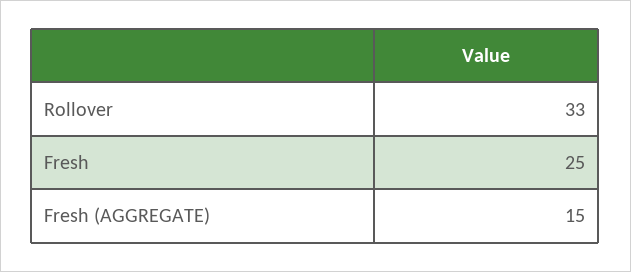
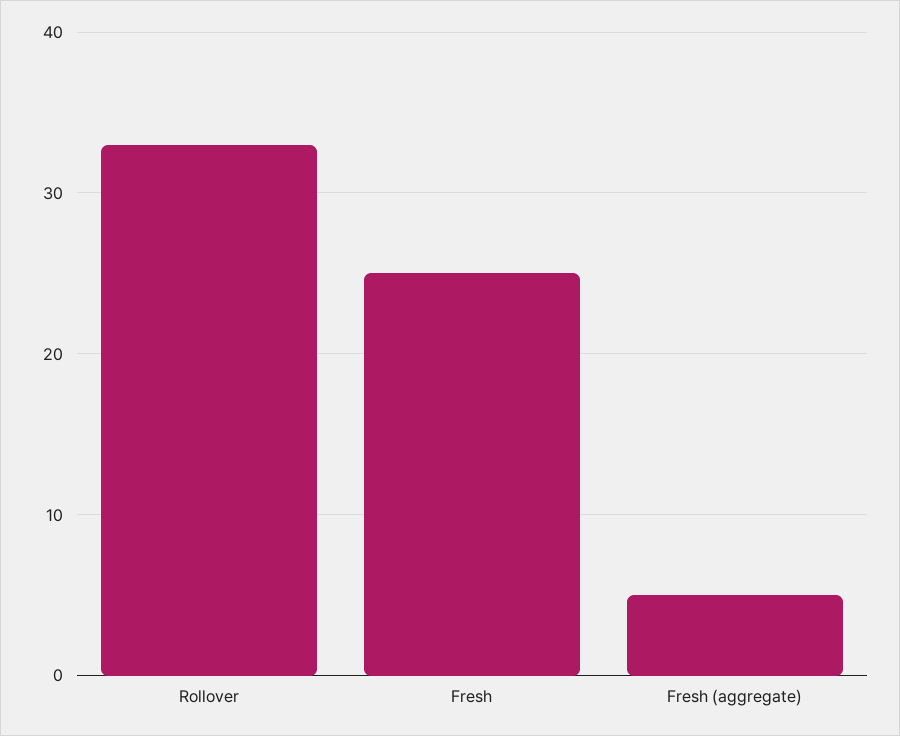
  {
    "Rollover": 33,
    "Fresh": 25,
-   "Fresh (AGGREGATE)": 15
+   "Fresh (AGGREGATE)": 5
  }

